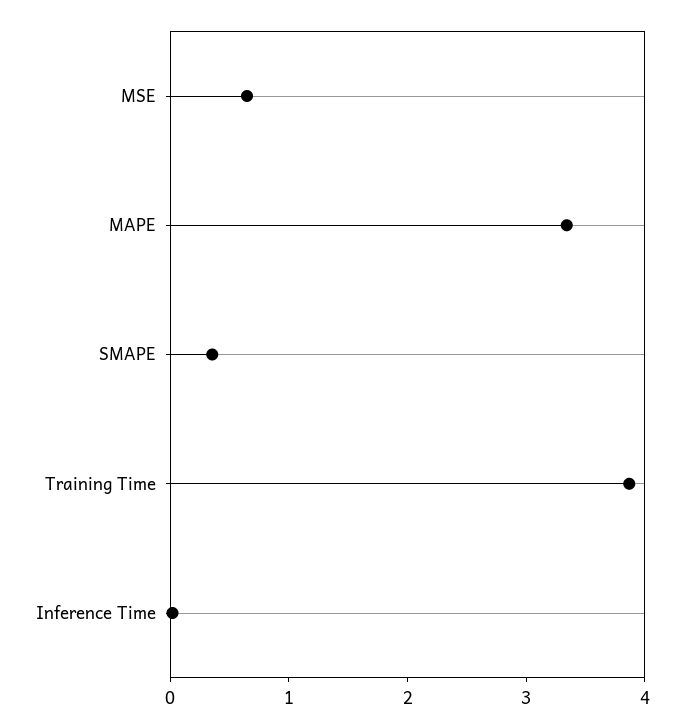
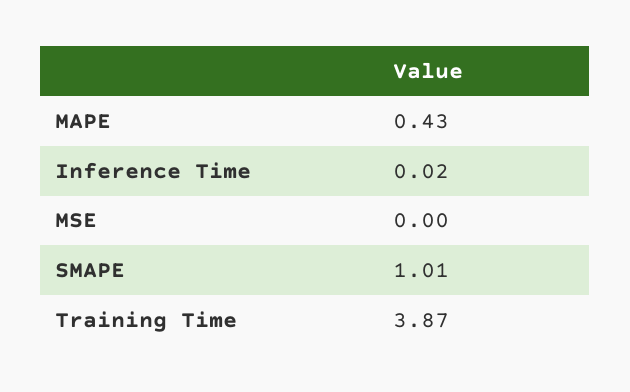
  {
-   "MSE": 0.6,
+   "MSE": 0,
-   "MAPE": 3.4,
+   "MAPE": 0.43,
-   "SMAPE": 0.4,
+   "SMAPE": 1.01,
    "Training Time": 3.87,
    "Inference Time": 0.02
  }

